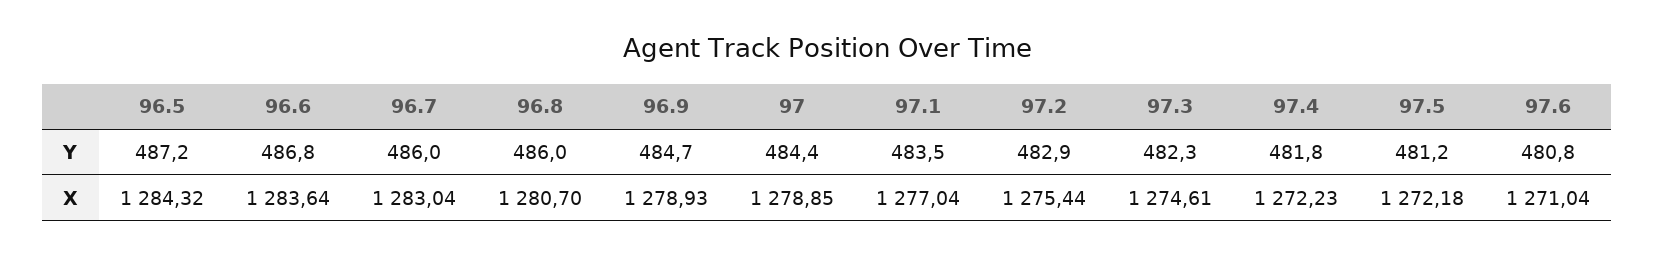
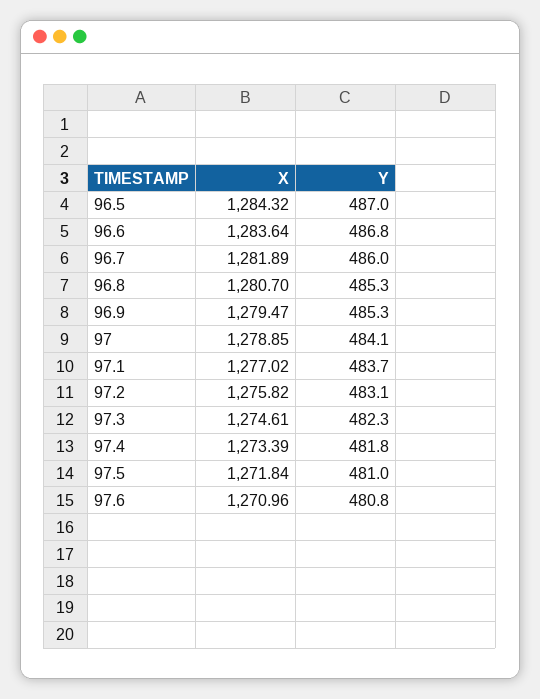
  {
    "96.5": {
-     "Y": 487.2,
+     "Y": 487,
      "X": 1284.32
    },
    "96.6": {
      "Y": 486.8,
      "X": 1283.64
    },
    "96.7": {
      "Y": 486,
-     "X": 1283.04
+     "X": 1281.89
    },
    "96.8": {
-     "Y": 486,
+     "Y": 485.3,
      "X": 1280.7
    },
    "96.9": {
-     "Y": 484.7,
+     "Y": 485.3,
-     "X": 1278.93
+     "X": 1279.47
    },
    "97": {
-     "Y": 484.4,
+     "Y": 484.1,
      "X": 1278.85
    },
    "97.1": {
-     "Y": 483.5,
+     "Y": 483.7,
-     "X": 1277.04
+     "X": 1277.02
    },
    "97.2": {
-     "Y": 482.9,
+     "Y": 483.1,
-     "X": 1275.44
+     "X": 1275.82
    },
    "97.3": {
      "Y": 482.3,
      "X": 1274.61
    },
    "97.4": {
      "Y": 481.8,
-     "X": 1272.23
+     "X": 1273.39
    },
    "97.5": {
-     "Y": 481.2,
+     "Y": 481,
-     "X": 1272.18
+     "X": 1271.84
    },
    "97.6": {
      "Y": 480.8,
-     "X": 1271.04
+     "X": 1270.96
    }
  }

